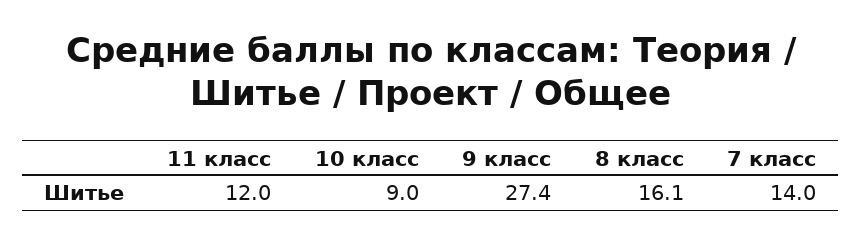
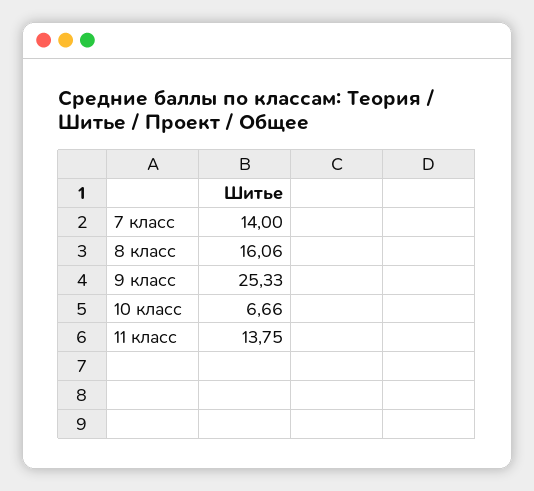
  {
-   "11 класс": 12,
+   "11 класс": 13.75,
-   "10 класс": 9,
+   "10 класс": 6.66,
-   "9 класс": 27.4,
+   "9 класс": 25.33,
    "8 класс": 16.06,
    "7 класс": 14
  }

